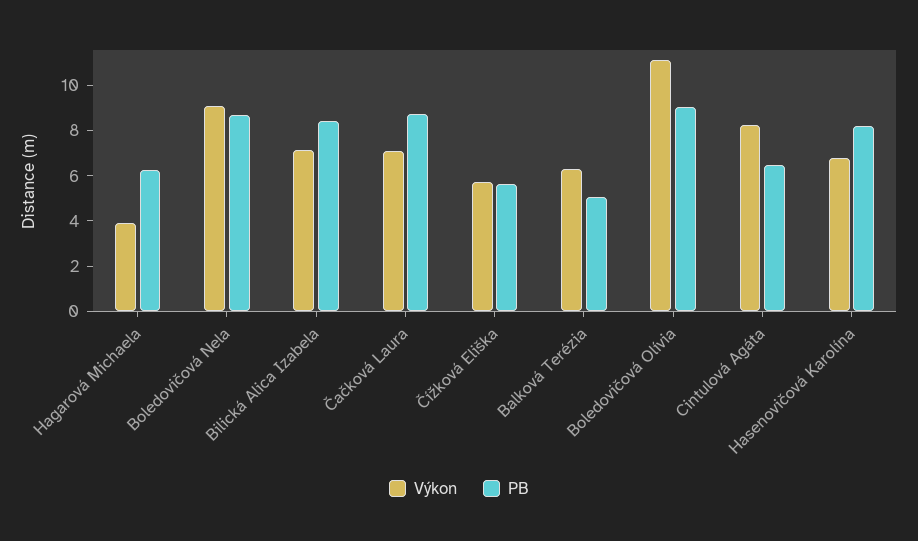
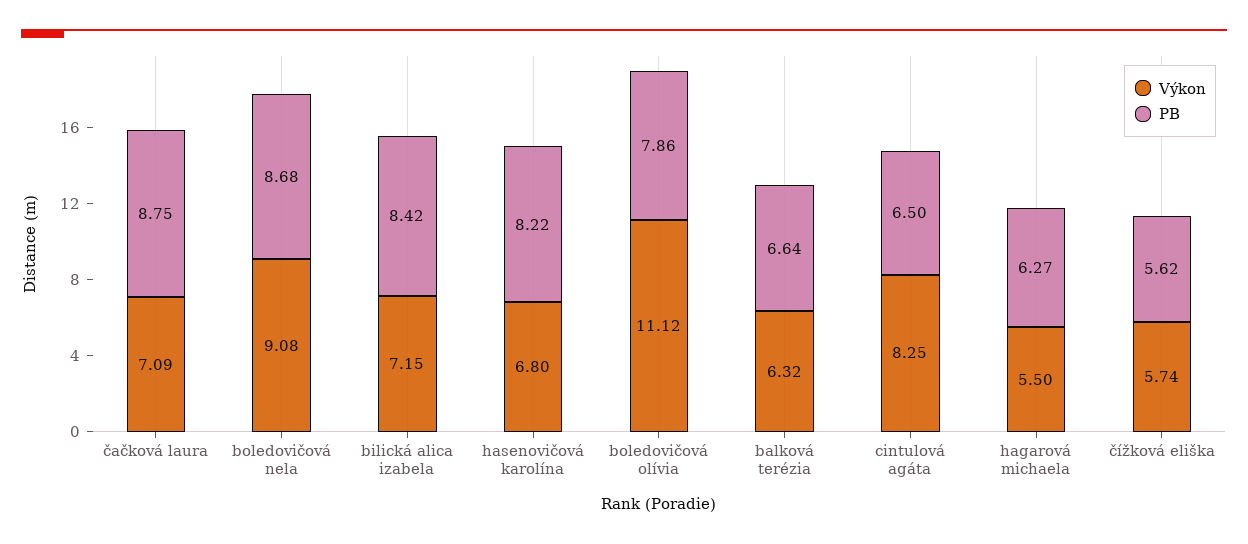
  {
    "Výkon": {
-     "Hagarová Michaela": 4,
+     "Hagarová Michaela": 5.5,
      "Boledovičová Nela": 9.08,
      "Bilická Alica Izabela": 7.15,
      "Čačková Laura": 7.09,
      "Čížková Eliška": 5.74,
      "Balková Terézia": 6.32,
      "Boledovičová Olívia": 11.12,
      "Cintulová Agáta": 8.25,
      "Hasenovičová Karolína": 6.8
    },
    "PB": {
      "Hagarová Michaela": 6.27,
      "Boledovičová Nela": 8.68,
      "Bilická Alica Izabela": 8.42,
      "Čačková Laura": 8.75,
      "Čížková Eliška": 5.62,
-     "Balková Terézia": 5,
+     "Balková Terézia": 6.64,
-     "Boledovičová Olívia": 9,
+     "Boledovičová Olívia": 7.86,
      "Cintulová Agáta": 6.5,
      "Hasenovičová Karolína": 8.22
    }
  }

